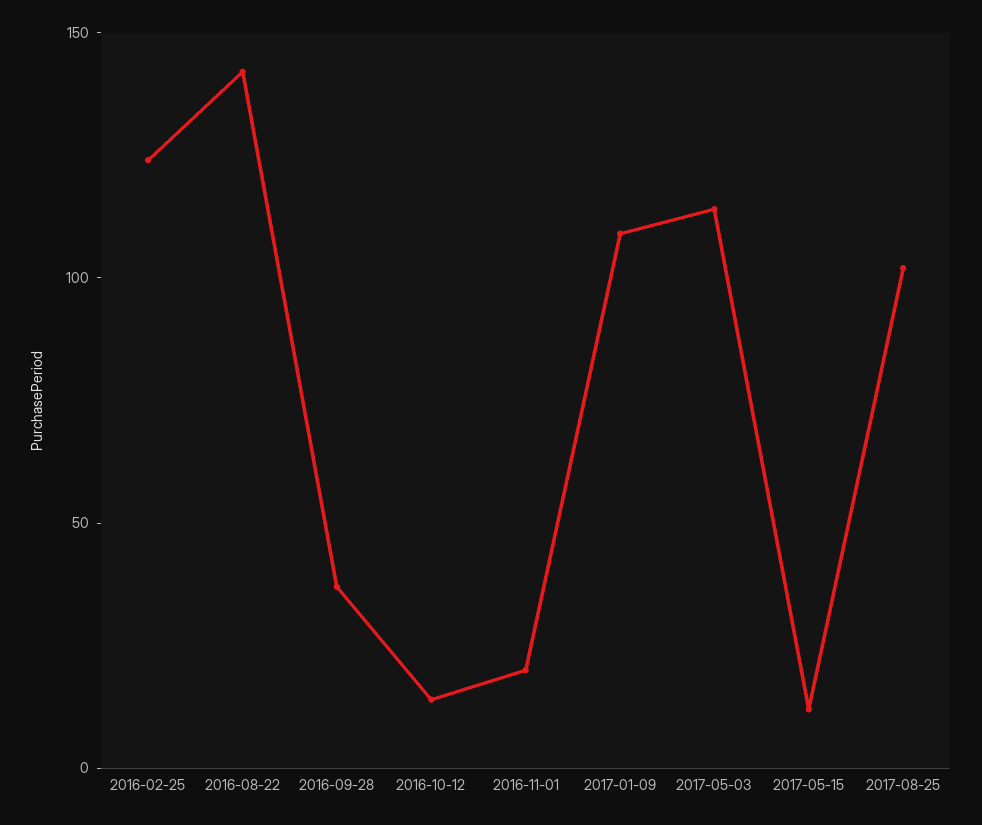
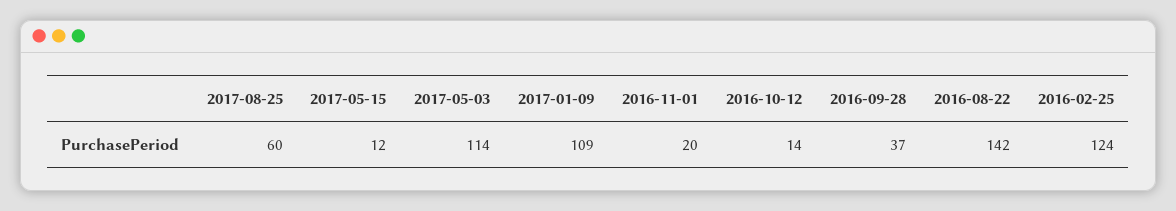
  {
    "2016-02-25": 124,
    "2016-08-22": 142,
    "2016-09-28": 37,
    "2016-10-12": 14,
    "2016-11-01": 20,
    "2017-01-09": 109,
    "2017-05-03": 114,
    "2017-05-15": 12,
-   "2017-08-25": 100
+   "2017-08-25": 60
  }

